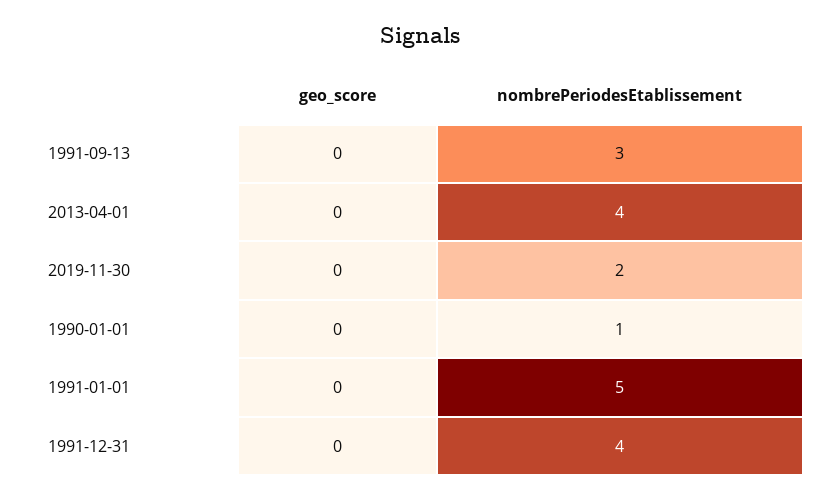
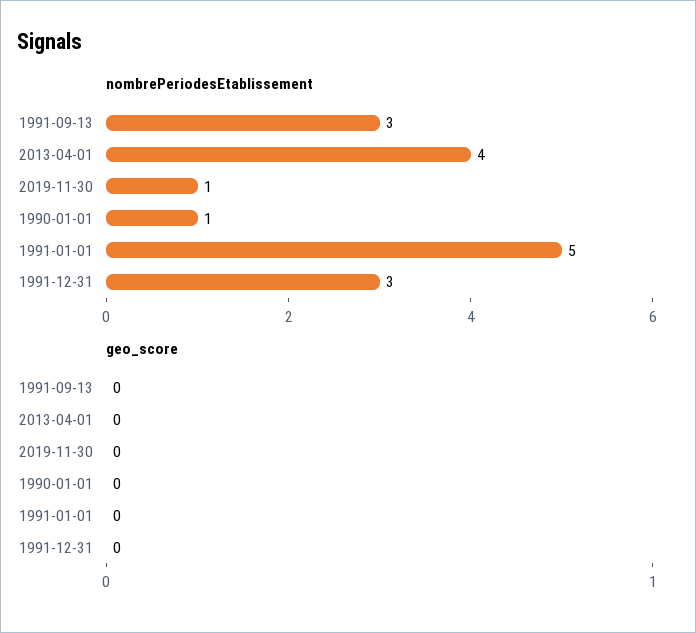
  {
    "geo_score": {
      "1991-09-13": 0,
      "2013-04-01": 0,
      "2019-11-30": 0,
      "1990-01-01": 0,
      "1991-01-01": 0,
      "1991-12-31": 0
    },
    "nombrePeriodesEtablissement": {
      "1991-09-13": 3,
      "2013-04-01": 4,
-     "2019-11-30": 2,
+     "2019-11-30": 1,
      "1990-01-01": 1,
      "1991-01-01": 5,
-     "1991-12-31": 4
+     "1991-12-31": 3
    }
  }

